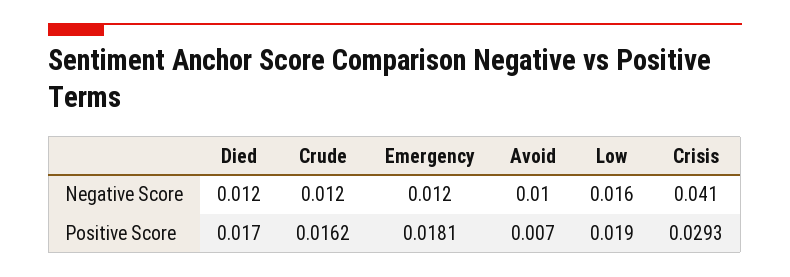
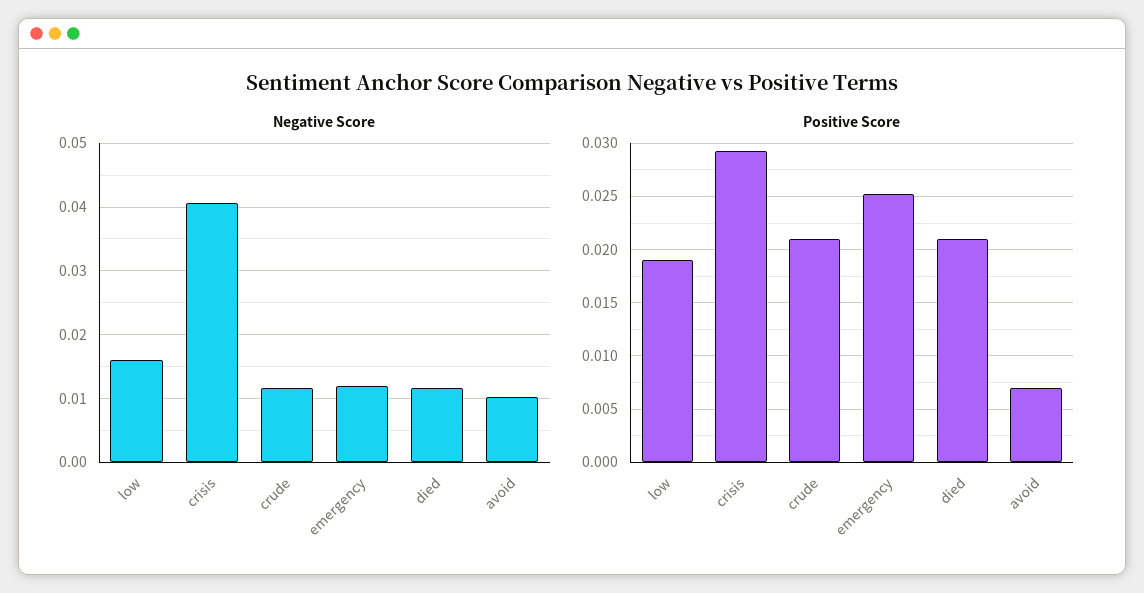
  {
    "Negative Score": {
      "Died": 0.012,
      "Crude": 0.012,
      "Emergency": 0.012,
      "Avoid": 0.01,
      "Low": 0.016,
      "Crisis": 0.041
    },
    "Positive Score": {
-     "Died": 0.017,
+     "Died": 0.021,
-     "Crude": 0.0162,
+     "Crude": 0.021,
-     "Emergency": 0.0181,
+     "Emergency": 0.025,
      "Avoid": 0.007,
      "Low": 0.019,
      "Crisis": 0.0293
    }
  }

